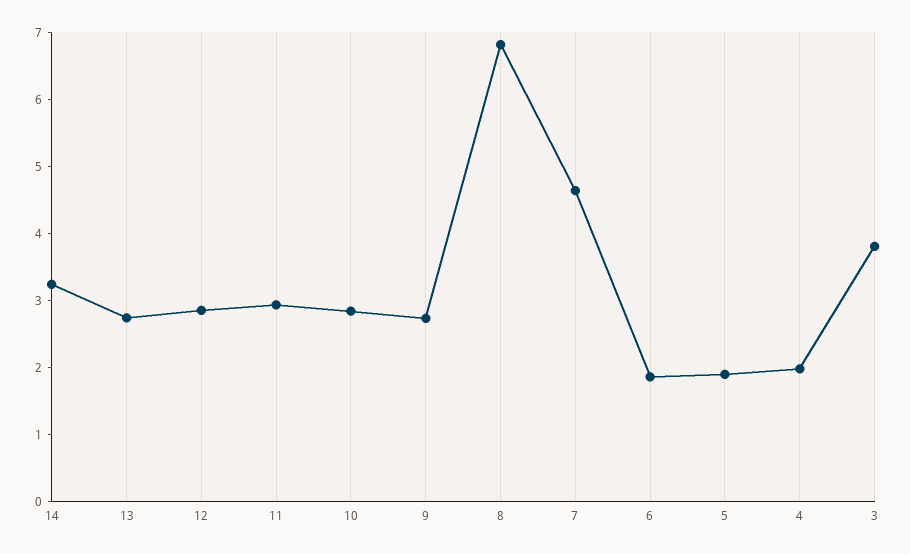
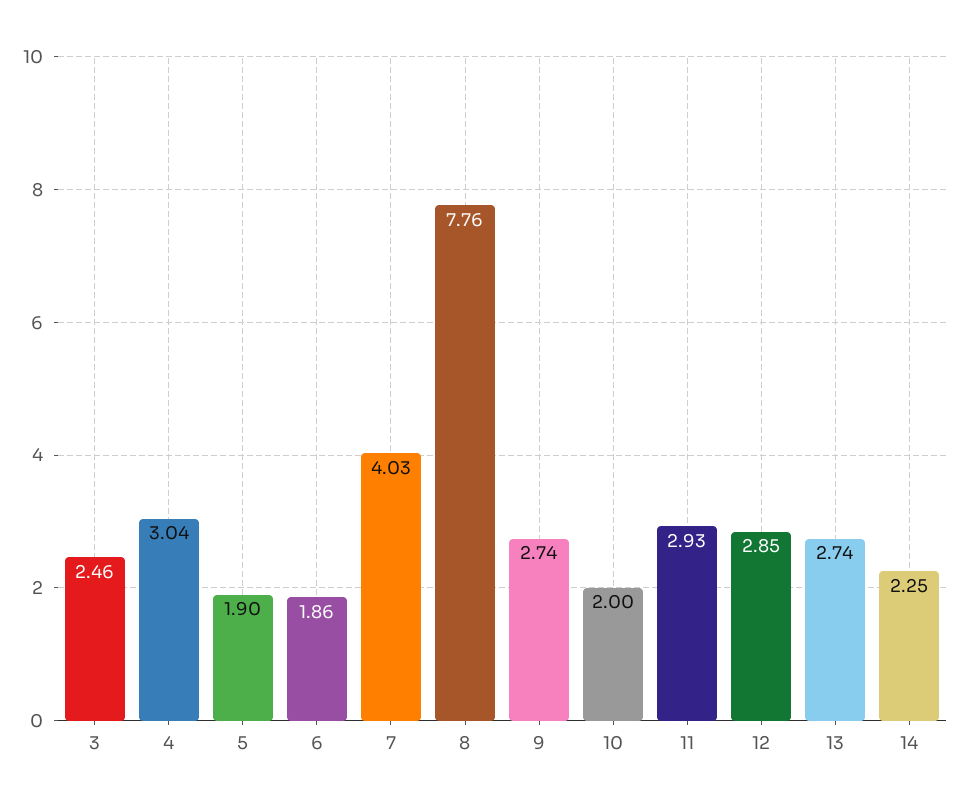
  {
-   "14": 3.2,
+   "14": 2.25,
    "13": 2.74,
    "12": 2.85,
    "11": 2.93,
-   "10": 2.8,
+   "10": 2,
    "9": 2.74,
-   "8": 6.8,
+   "8": 7.76,
-   "7": 4.6,
+   "7": 4.03,
    "6": 1.86,
    "5": 1.9,
-   "4": 2,
+   "4": 3.04,
-   "3": 3.8
+   "3": 2.46
  }

